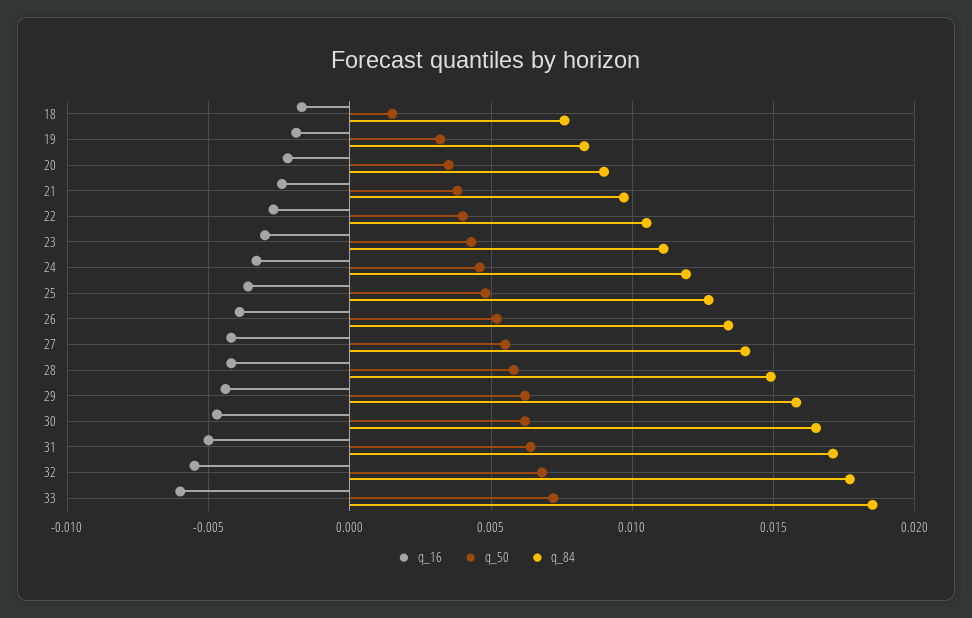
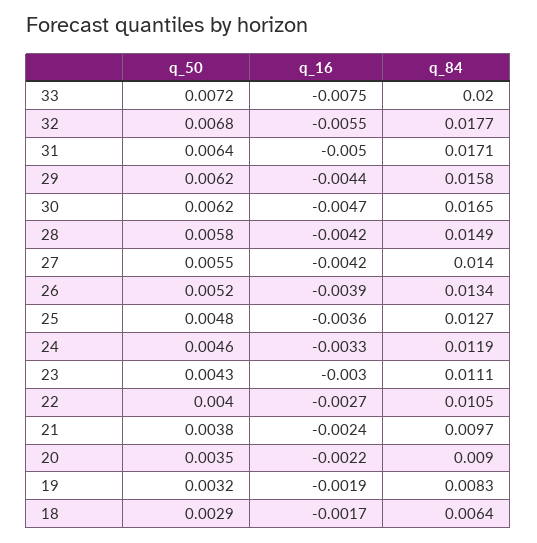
  {
    "q_16": {
      "18": -0.0017,
      "19": -0.0019,
      "20": -0.0022,
      "21": -0.0024,
      "22": -0.0027,
      "23": -0.003,
      "24": -0.0033,
      "25": -0.0036,
      "26": -0.0039,
      "27": -0.0042,
      "28": -0.0042,
      "29": -0.0044,
      "30": -0.0047,
      "31": -0.005,
      "32": -0.0055,
-     "33": -0.006
+     "33": -0.0075
    },
    "q_50": {
-     "18": 0.0015,
+     "18": 0.0029,
      "19": 0.0032,
      "20": 0.0035,
      "21": 0.0038,
      "22": 0.004,
      "23": 0.0043,
      "24": 0.0046,
      "25": 0.0048,
      "26": 0.0052,
      "27": 0.0055,
      "28": 0.0058,
      "29": 0.0062,
      "30": 0.0062,
      "31": 0.0064,
      "32": 0.0068,
      "33": 0.0072
    },
    "q_84": {
-     "18": 0.0075,
+     "18": 0.0064,
      "19": 0.0083,
      "20": 0.009,
      "21": 0.0097,
      "22": 0.0105,
      "23": 0.0111,
      "24": 0.0119,
      "25": 0.0127,
      "26": 0.0134,
      "27": 0.014,
      "28": 0.0149,
      "29": 0.0158,
      "30": 0.0165,
      "31": 0.0171,
      "32": 0.0177,
-     "33": 0.0185
+     "33": 0.02
    }
  }

